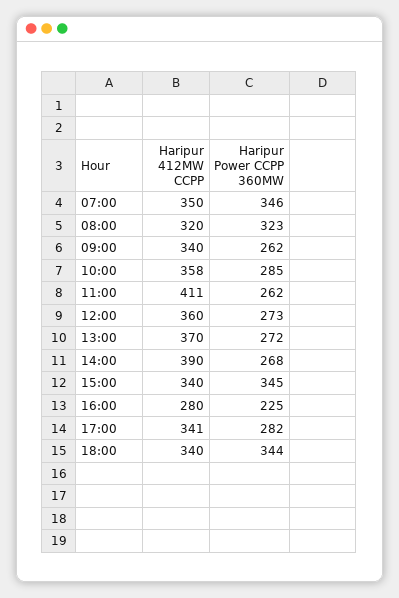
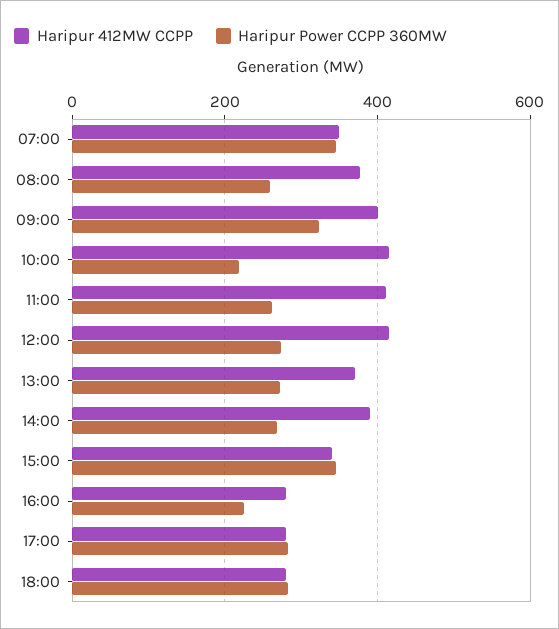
  {
    "Haripur 412MW CCPP": {
      "07:00": 350,
-     "08:00": 320,
+     "08:00": 380,
-     "09:00": 340,
+     "09:00": 400,
-     "10:00": 358,
+     "10:00": 420,
      "11:00": 411,
-     "12:00": 360,
+     "12:00": 420,
      "13:00": 370,
      "14:00": 390,
      "15:00": 340,
      "16:00": 280,
-     "17:00": 341,
+     "17:00": 280,
-     "18:00": 340
+     "18:00": 280
    },
    "Haripur Power CCPP 360MW": {
      "07:00": 346,
-     "08:00": 323,
+     "08:00": 260,
-     "09:00": 262,
+     "09:00": 320,
-     "10:00": 285,
+     "10:00": 220,
      "11:00": 262,
      "12:00": 273,
      "13:00": 272,
      "14:00": 268,
      "15:00": 345,
      "16:00": 225,
      "17:00": 282,
-     "18:00": 344
+     "18:00": 280
    }
  }

